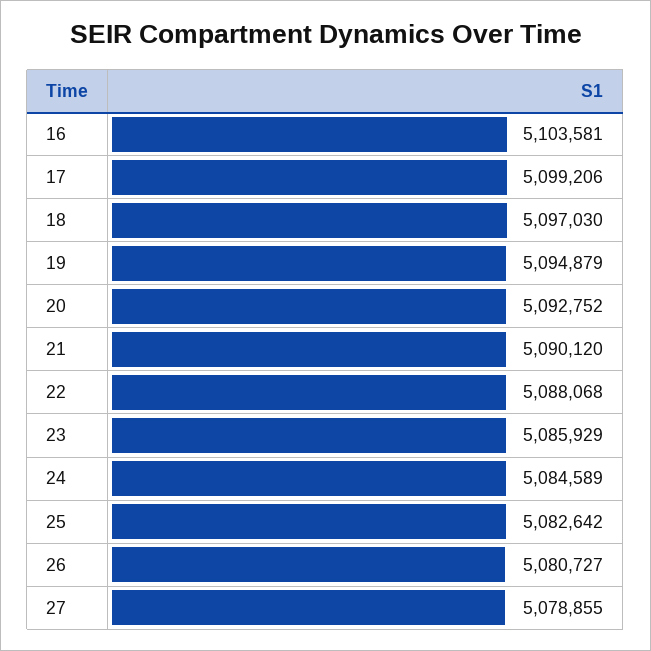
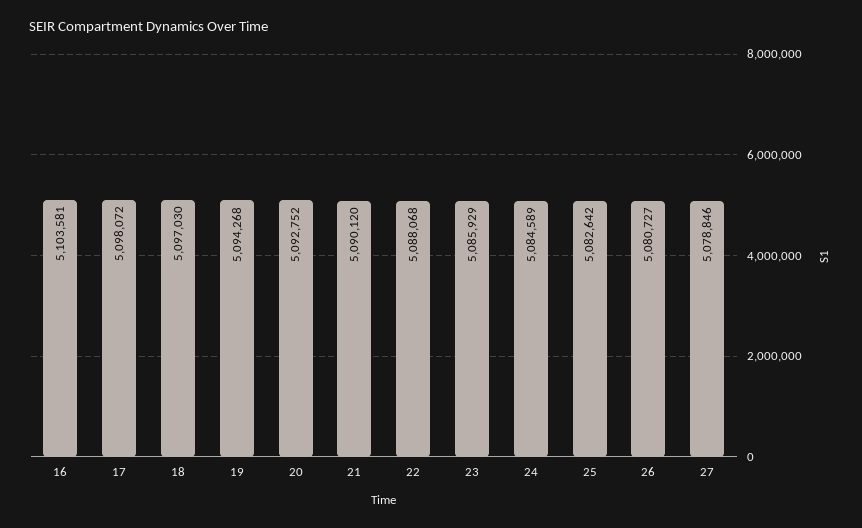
  {
    "16": 5103581,
-   "17": 5099206,
+   "17": 5098072,
    "18": 5097030,
-   "19": 5094879,
+   "19": 5094268,
    "20": 5092752,
    "21": 5090120,
    "22": 5088068,
    "23": 5085929,
    "24": 5084589,
    "25": 5082642,
    "26": 5080727,
-   "27": 5078855
+   "27": 5078846
  }

